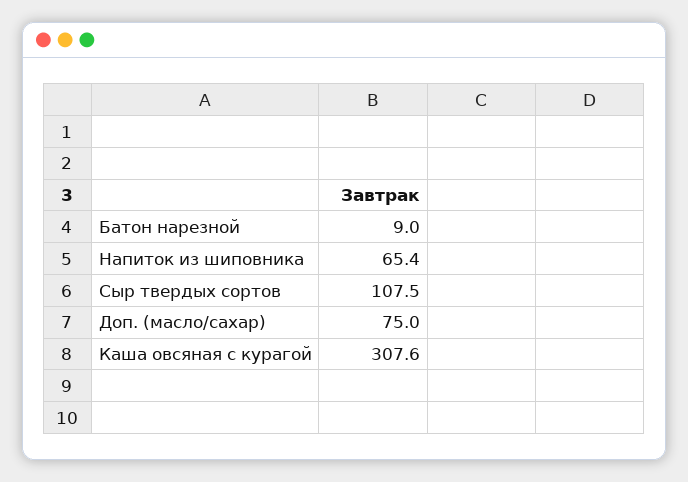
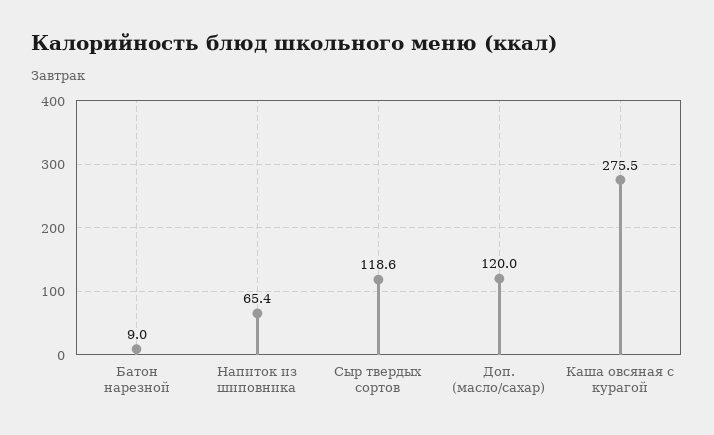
  {
    "Батон нарезной": 9,
    "Напиток из шиповника": 65.4,
-   "Сыр твердых сортов": 107.5,
+   "Сыр твердых сортов": 118.6,
-   "Доп. (масло/сахар)": 75,
+   "Доп. (масло/сахар)": 120,
-   "Каша овсяная с курагой": 307.6
+   "Каша овсяная с курагой": 275.5
  }

